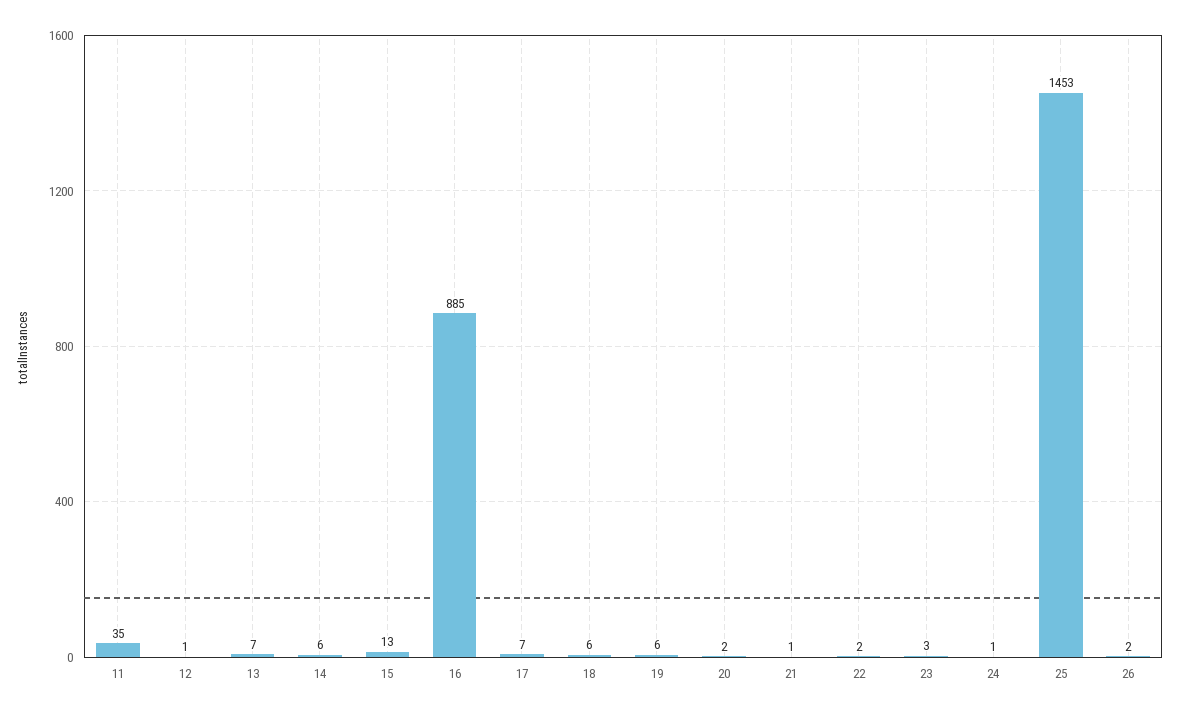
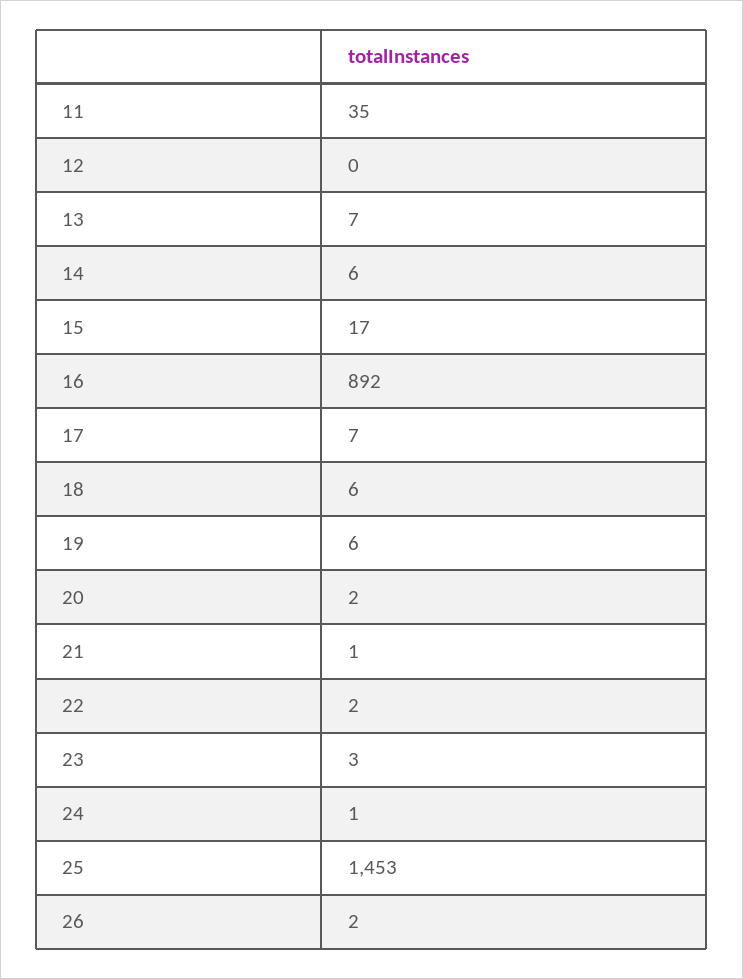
  {
    "11": 35,
-   "12": 1,
+   "12": 0,
    "13": 7,
    "14": 6,
-   "15": 13,
+   "15": 17,
-   "16": 885,
+   "16": 892,
    "17": 7,
    "18": 6,
    "19": 6,
    "20": 2,
    "21": 1,
    "22": 2,
    "23": 3,
    "24": 1,
    "25": 1453,
    "26": 2
  }

